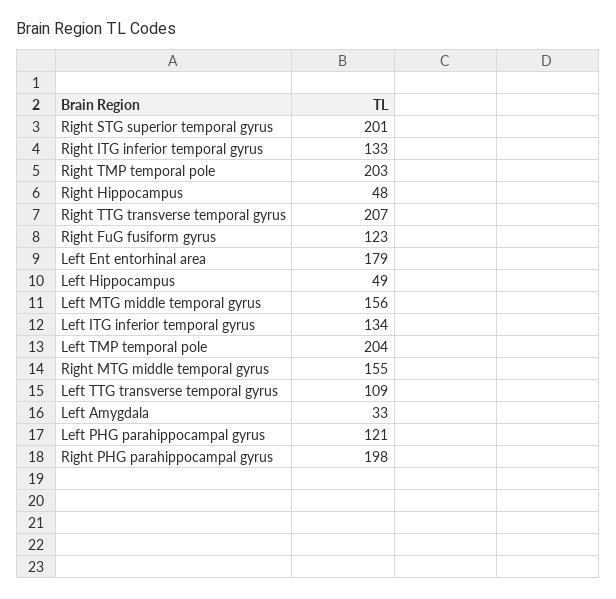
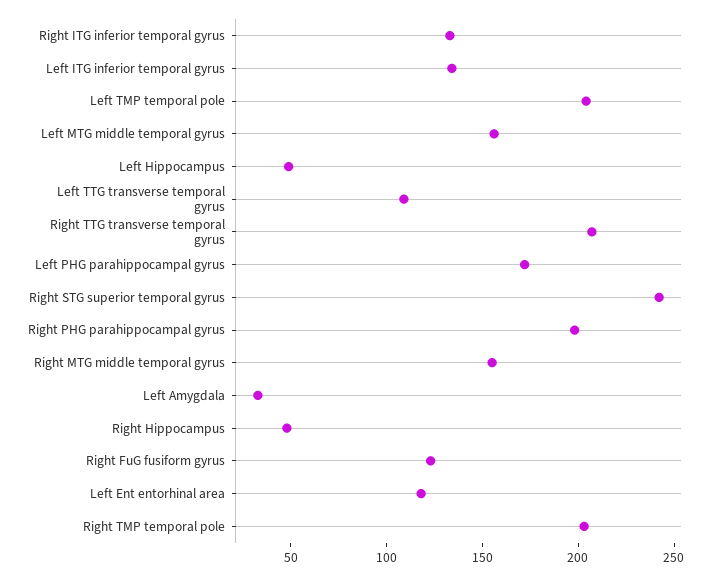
  {
-   "Right STG superior temporal gyrus": 201,
+   "Right STG superior temporal gyrus": 240,
    "Right ITG inferior temporal gyrus": 133,
    "Right TMP temporal pole": 203,
    "Right Hippocampus": 48,
    "Right TTG transverse temporal gyrus": 207,
    "Right FuG fusiform gyrus": 123,
-   "Left Ent entorhinal area": 179,
+   "Left Ent entorhinal area": 120,
    "Left Hippocampus": 49,
    "Left MTG middle temporal gyrus": 156,
    "Left ITG inferior temporal gyrus": 134,
    "Left TMP temporal pole": 204,
    "Right MTG middle temporal gyrus": 155,
    "Left TTG transverse temporal gyrus": 109,
    "Left Amygdala": 33,
-   "Left PHG parahippocampal gyrus": 121,
+   "Left PHG parahippocampal gyrus": 170,
    "Right PHG parahippocampal gyrus": 198
  }

